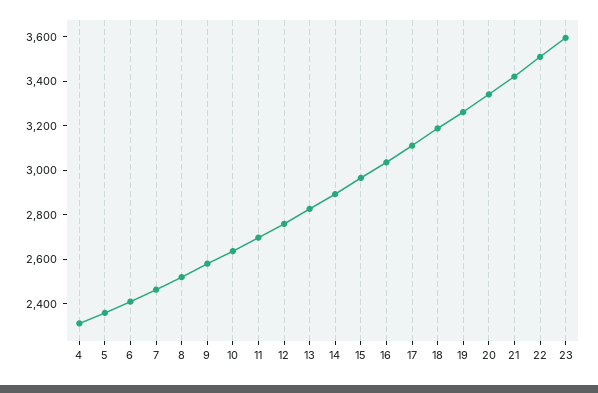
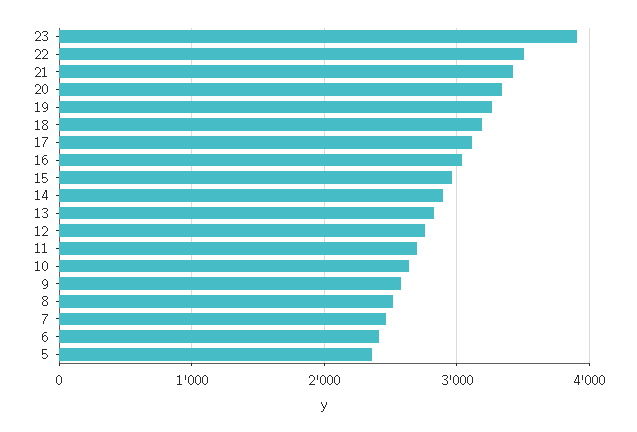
  {
-   "4": 2300,
    "5": 2350,
    "6": 2400,
    "7": 2450,
    "8": 2500,
    "9": 2600,
    "10": 2650,
    "11": 2700,
    "12": 2750,
    "13": 2850,
    "14": 2900,
    "15": 2950,
    "16": 3050,
    "17": 3100,
    "18": 3200,
    "19": 3250,
    "20": 3350,
    "21": 3400,
    "22": 3500,
-   "23": 3600
+   "23": 3900
  }

